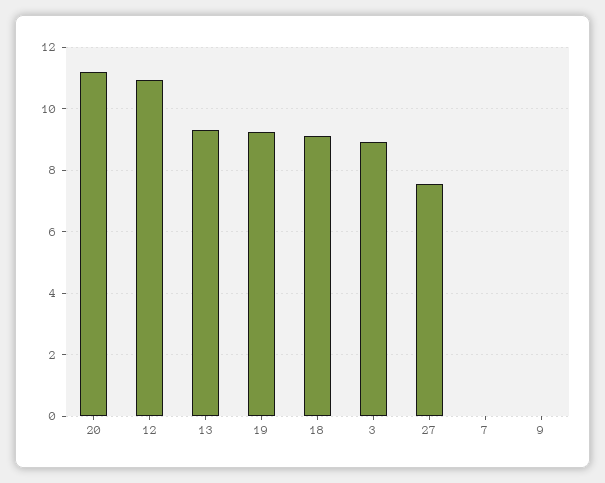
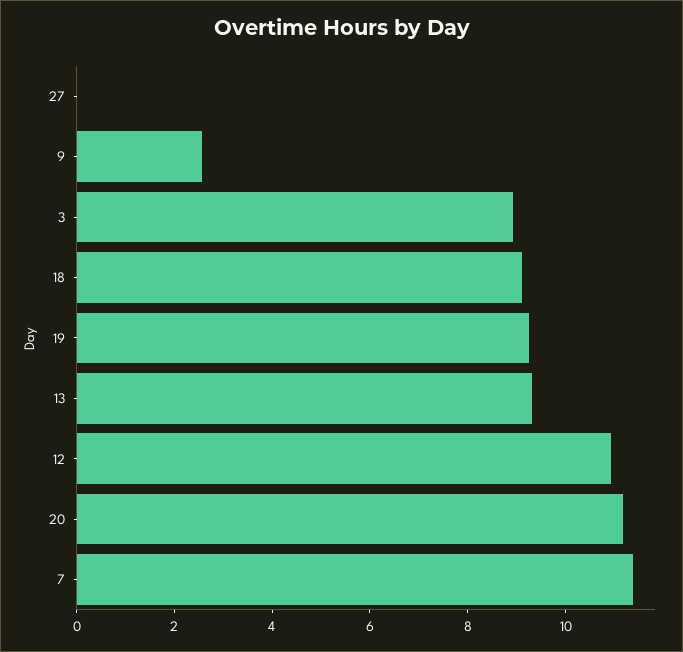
  {
    "20": 11.2,
    "12": 11,
    "13": 9.4,
    "19": 9.2,
    "18": 9.2,
    "3": 9,
-   "27": 7.6,
+   "27": 0,
-   "7": 0,
+   "7": 11.5,
-   "9": 0
+   "9": 2.5
  }

